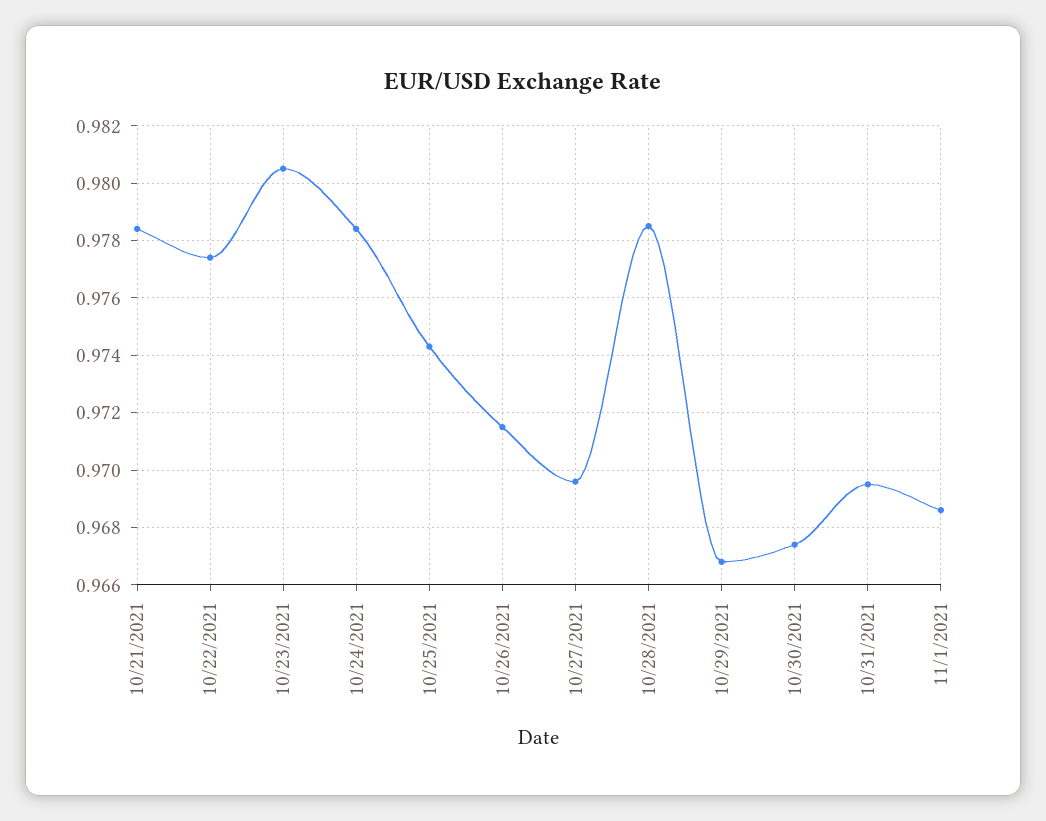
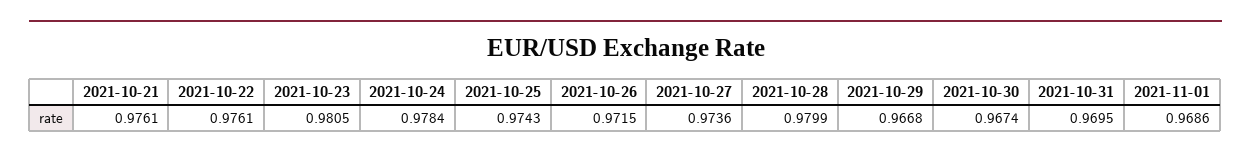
  {
-   "10/21/2021": 0.9785,
+   "10/21/2021": 0.9761,
-   "10/22/2021": 0.9775,
+   "10/22/2021": 0.9761,
    "10/23/2021": 0.9805,
    "10/24/2021": 0.9784,
    "10/25/2021": 0.9743,
    "10/26/2021": 0.9715,
-   "10/27/2021": 0.9695,
+   "10/27/2021": 0.9736,
-   "10/28/2021": 0.9785,
+   "10/28/2021": 0.9799,
    "10/29/2021": 0.9668,
    "10/30/2021": 0.9674,
    "10/31/2021": 0.9695,
    "11/1/2021": 0.9686
  }

